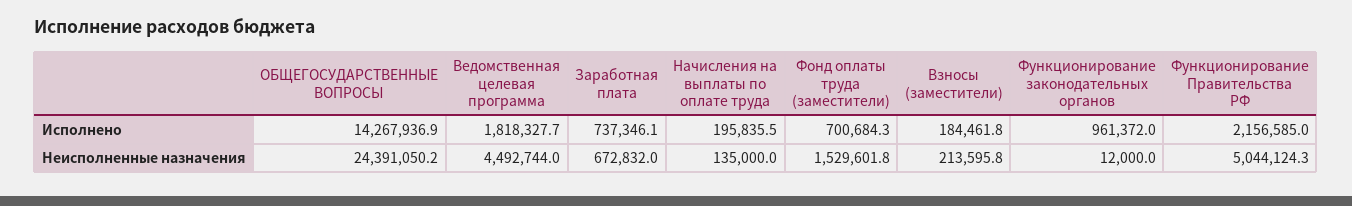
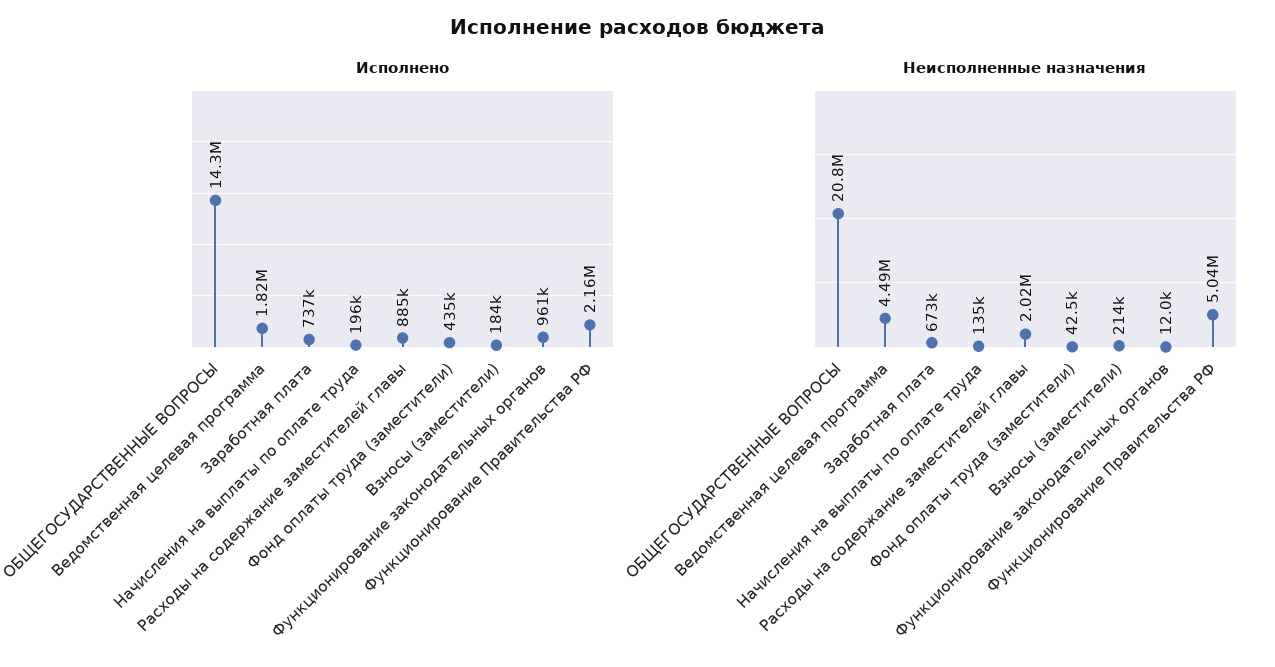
  {
    "Исполнено": {
      "ОБЩЕГОСУДАРСТВЕННЫЕ ВОПРОСЫ": 14267936.9,
      "Ведомственная целевая программа": 1818327.7,
      "Заработная плата": 737346.1,
      "Начисления на выплаты по оплате труда": 195835.5,
-     "Фонд оплаты труда (заместители)": 700684.3,
+     "Фонд оплаты труда (заместители)": 435000,
      "Взносы (заместители)": 184461.8,
      "Функционирование законодательных органов": 961372,
-     "Функционирование Правительства РФ": 2156585
+     "Функционирование Правительства РФ": 2156585,
+     "Расходы на содержание заместителей главы": 885000
    },
    "Неисполненные назначения": {
-     "ОБЩЕГОСУДАРСТВЕННЫЕ ВОПРОСЫ": 24391050.2,
+     "ОБЩЕГОСУДАРСТВЕННЫЕ ВОПРОСЫ": 20800000,
      "Ведомственная целевая программа": 4492744,
      "Заработная плата": 672832,
      "Начисления на выплаты по оплате труда": 135000,
-     "Фонд оплаты труда (заместители)": 1529601.8,
+     "Фонд оплаты труда (заместители)": 42500,
      "Взносы (заместители)": 213595.8,
      "Функционирование законодательных органов": 12000,
-     "Функционирование Правительства РФ": 5044124.3
+     "Функционирование Правительства РФ": 5044124.3,
+     "Расходы на содержание заместителей главы": 2020000
    }
  }

